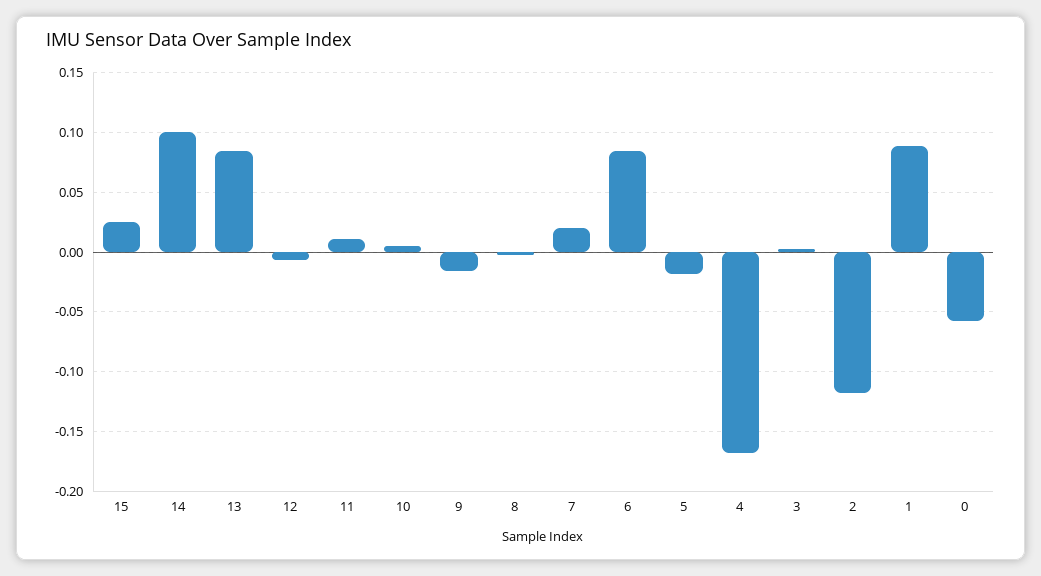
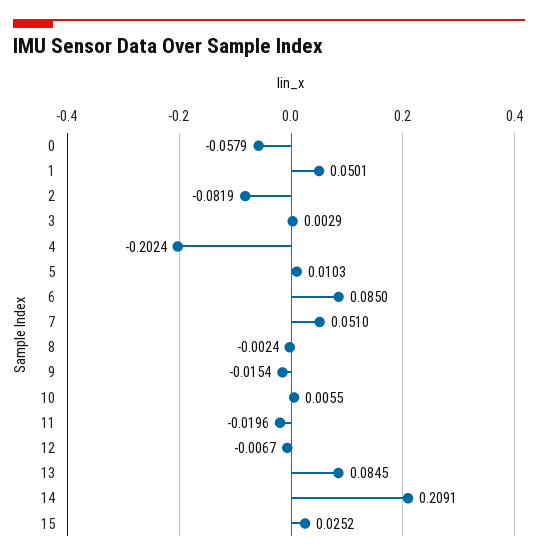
  {
    "15": 0.0252,
-   "14": 0.1,
+   "14": 0.2091,
    "13": 0.0845,
    "12": -0.0067,
-   "11": 0.01,
+   "11": -0.0196,
    "10": 0.0055,
    "9": -0.0154,
    "8": -0.0024,
-   "7": 0.02,
+   "7": 0.051,
    "6": 0.085,
-   "5": -0.02,
+   "5": 0.0103,
-   "4": -0.17,
+   "4": -0.2024,
    "3": 0.0029,
-   "2": -0.12,
+   "2": -0.0819,
-   "1": 0.09,
+   "1": 0.0501,
    "0": -0.0579
  }

